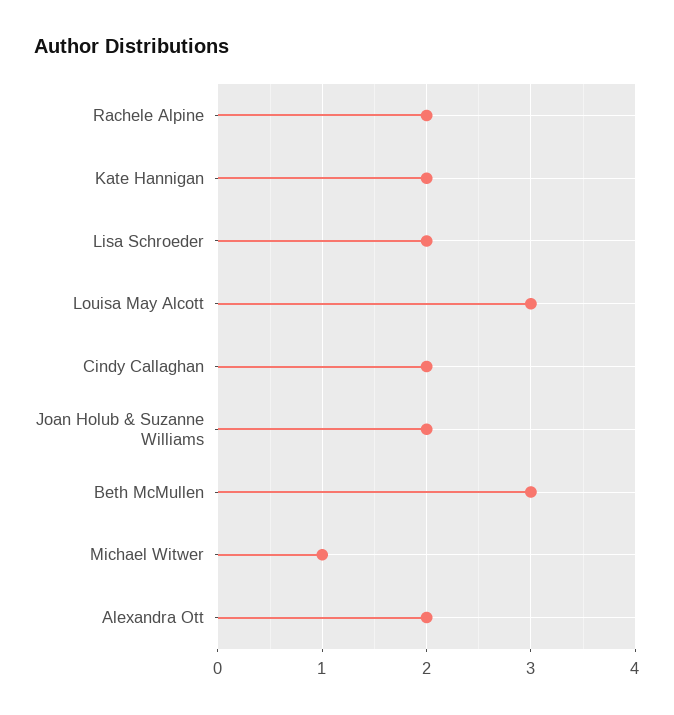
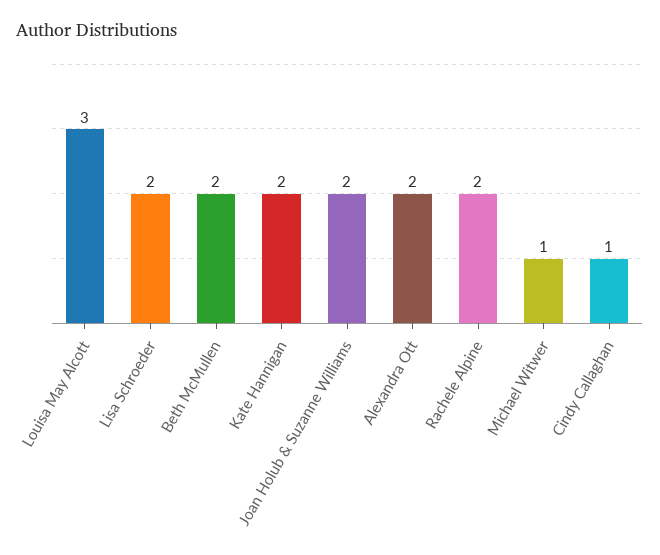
  {
    "Rachele Alpine": 2,
    "Kate Hannigan": 2,
    "Lisa Schroeder": 2,
    "Louisa May Alcott": 3,
-   "Cindy Callaghan": 2,
+   "Cindy Callaghan": 1,
    "Joan Holub & Suzanne Williams": 2,
-   "Beth McMullen": 3,
+   "Beth McMullen": 2,
    "Michael Witwer": 1,
    "Alexandra Ott": 2
  }

